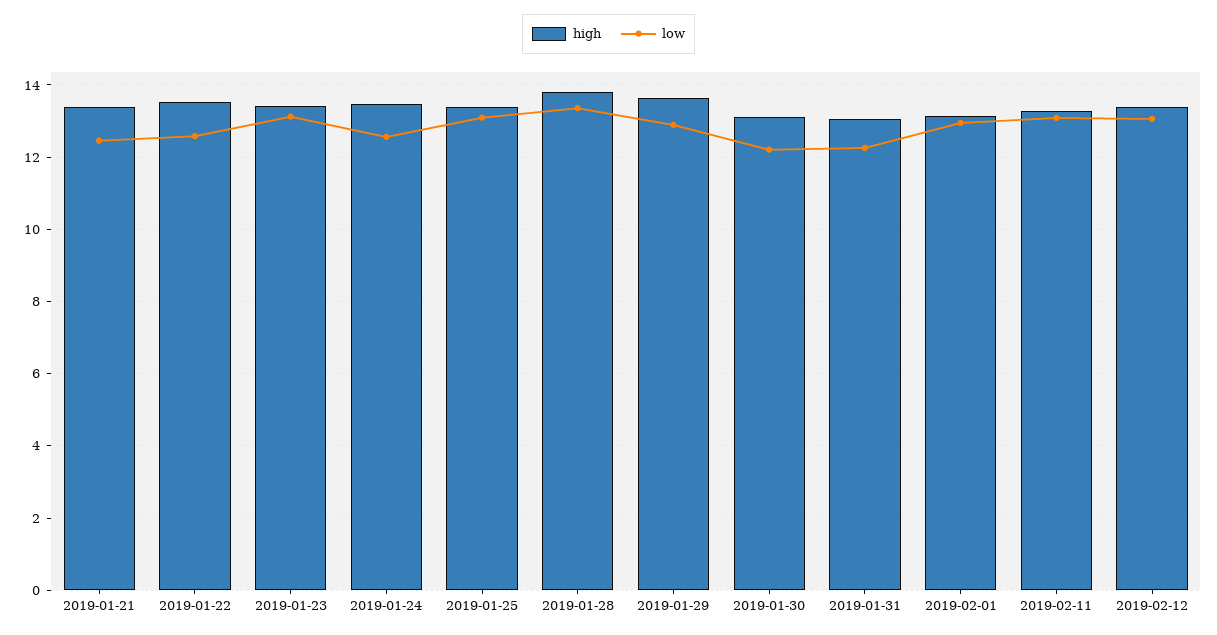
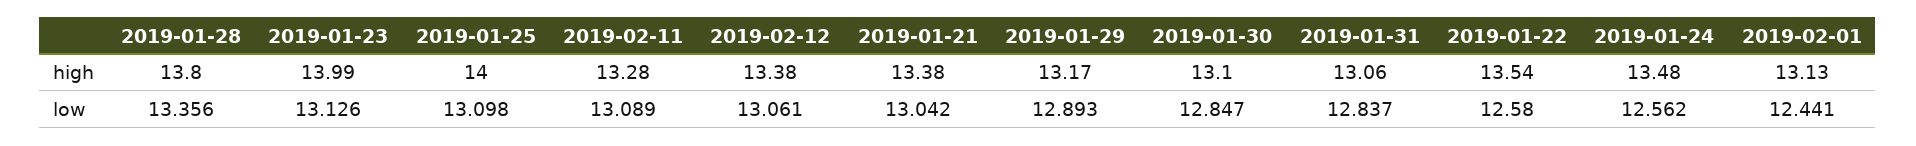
  {
    "high": {
      "2019-01-21": 13.38,
      "2019-01-22": 13.54,
-     "2019-01-23": 13.4,
+     "2019-01-23": 13.99,
      "2019-01-24": 13.48,
-     "2019-01-25": 13.4,
+     "2019-01-25": 14,
      "2019-01-28": 13.8,
-     "2019-01-29": 13.6,
+     "2019-01-29": 13.17,
      "2019-01-30": 13.1,
      "2019-01-31": 13.06,
      "2019-02-01": 13.13,
      "2019-02-11": 13.28,
      "2019-02-12": 13.38
    },
    "low": {
-     "2019-01-21": 12.4,
+     "2019-01-21": 13.042,
      "2019-01-22": 12.58,
      "2019-01-23": 13.126,
      "2019-01-24": 12.562,
      "2019-01-25": 13.098,
      "2019-01-28": 13.356,
      "2019-01-29": 12.893,
-     "2019-01-30": 12.2,
+     "2019-01-30": 12.847,
-     "2019-01-31": 12.2,
+     "2019-01-31": 12.837,
-     "2019-02-01": 13,
+     "2019-02-01": 12.441,
      "2019-02-11": 13.089,
      "2019-02-12": 13.061
    }
  }

